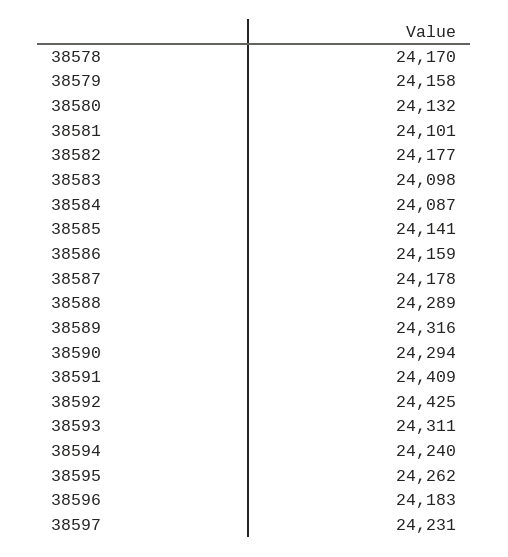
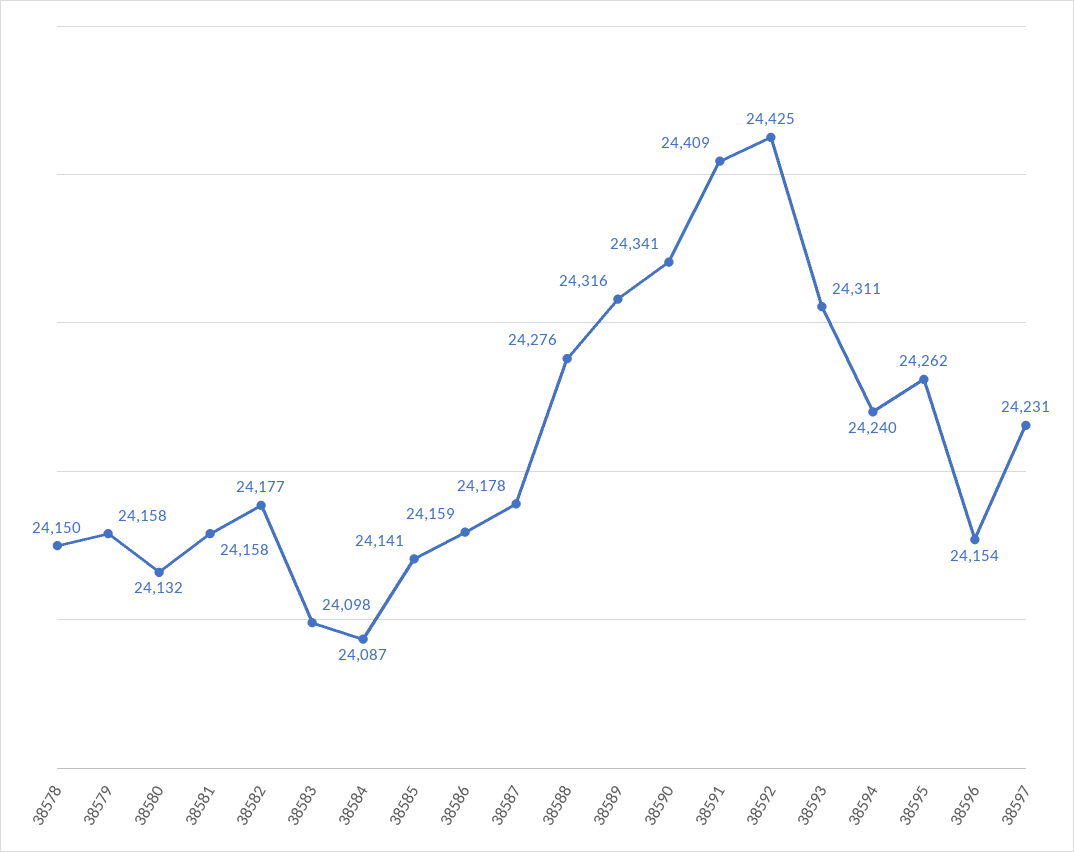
  {
-   "38578": 24170,
+   "38578": 24150,
    "38579": 24158,
    "38580": 24132,
-   "38581": 24101,
+   "38581": 24158,
    "38582": 24177,
    "38583": 24098,
    "38584": 24087,
    "38585": 24141,
    "38586": 24159,
    "38587": 24178,
-   "38588": 24289,
+   "38588": 24276,
    "38589": 24316,
-   "38590": 24294,
+   "38590": 24341,
    "38591": 24409,
    "38592": 24425,
    "38593": 24311,
    "38594": 24240,
    "38595": 24262,
-   "38596": 24183,
+   "38596": 24154,
    "38597": 24231
  }

